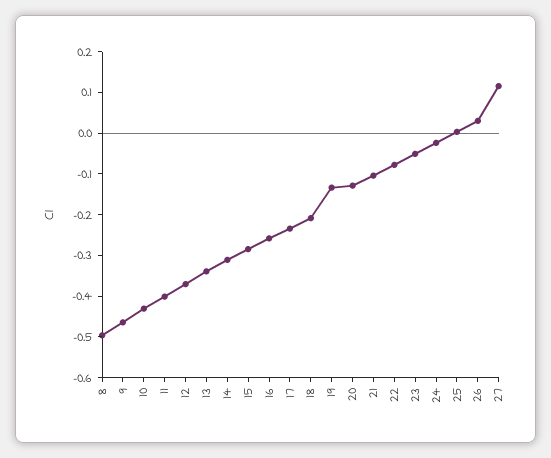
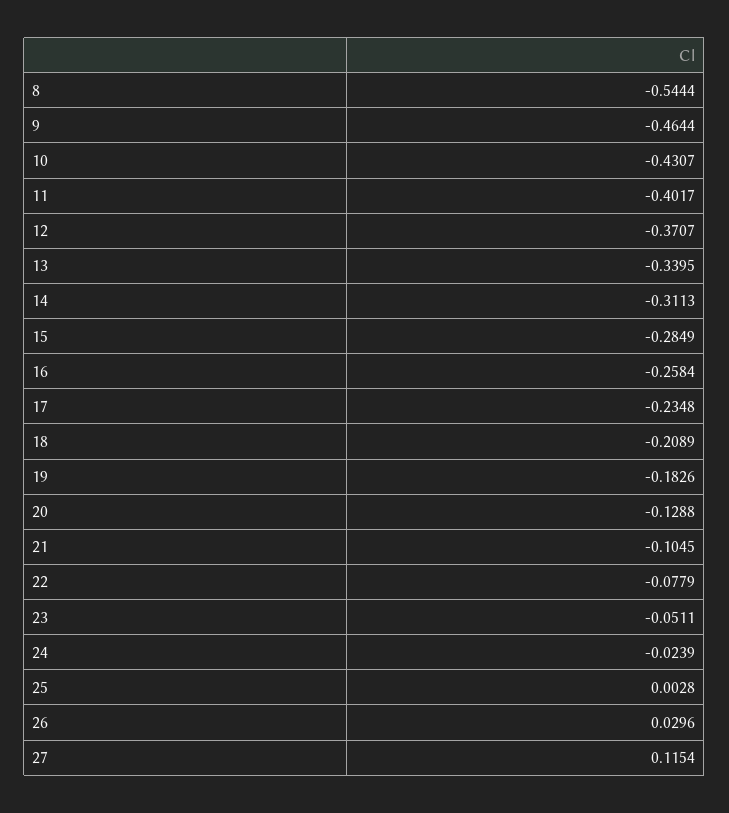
  {
-   "8": -0.5,
+   "8": -0.5444,
    "9": -0.4644,
    "10": -0.4307,
    "11": -0.4017,
    "12": -0.3707,
    "13": -0.3395,
    "14": -0.3113,
    "15": -0.2849,
    "16": -0.2584,
    "17": -0.2348,
    "18": -0.2089,
-   "19": -0.14,
+   "19": -0.1826,
    "20": -0.1288,
    "21": -0.1045,
    "22": -0.0779,
    "23": -0.0511,
    "24": -0.0239,
    "25": 0.0028,
    "26": 0.0296,
    "27": 0.1154
  }

